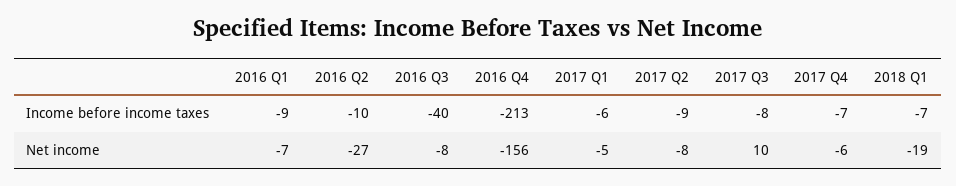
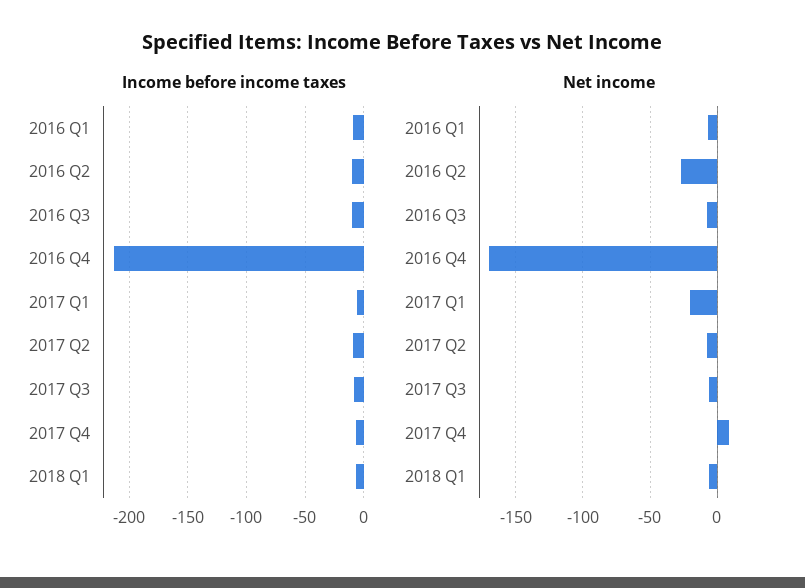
  {
    "Income before income taxes": {
      "2016 Q1": -9,
      "2016 Q2": -10,
-     "2016 Q3": -40,
+     "2016 Q3": -10,
      "2016 Q4": -213,
      "2017 Q1": -6,
      "2017 Q2": -9,
      "2017 Q3": -8,
      "2017 Q4": -7,
      "2018 Q1": -7
    },
    "Net income": {
      "2016 Q1": -7,
      "2016 Q2": -27,
      "2016 Q3": -8,
-     "2016 Q4": -156,
+     "2016 Q4": -170,
-     "2017 Q1": -5,
+     "2017 Q1": -20,
      "2017 Q2": -8,
-     "2017 Q3": 10,
+     "2017 Q3": -5,
-     "2017 Q4": -6,
+     "2017 Q4": 10,
-     "2018 Q1": -19
+     "2018 Q1": -5
    }
  }

